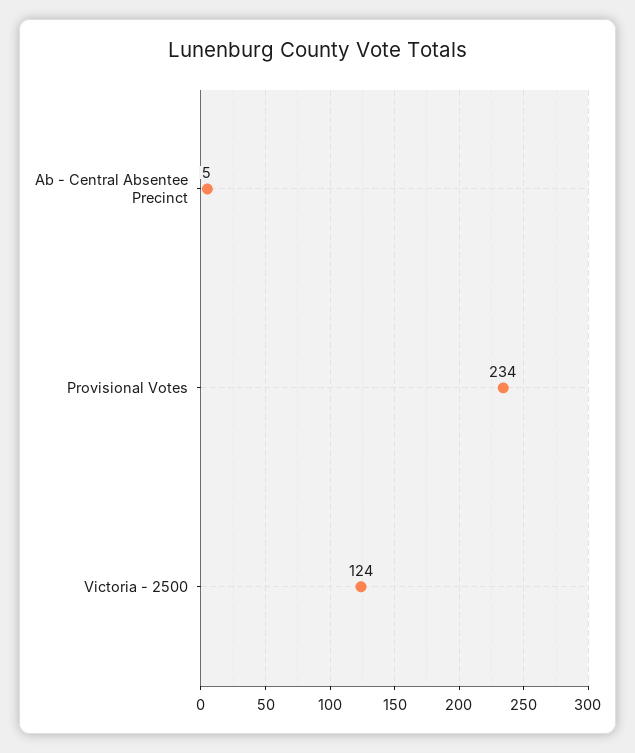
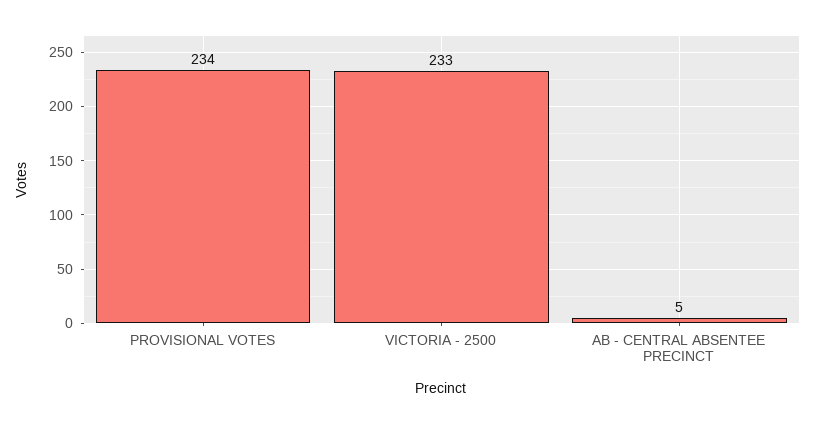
  {
    "Ab - Central Absentee Precinct": 5,
    "Provisional Votes": 234,
-   "Victoria - 2500": 124
+   "Victoria - 2500": 233
  }

